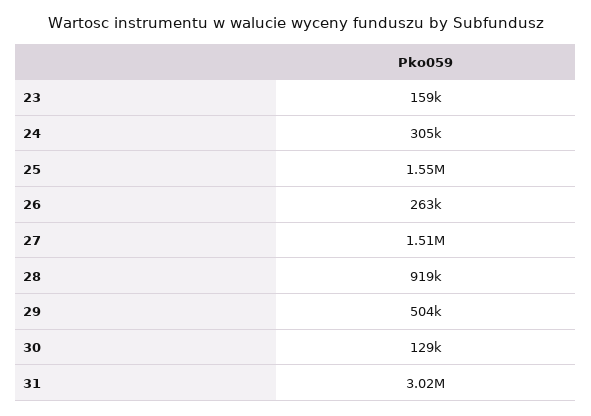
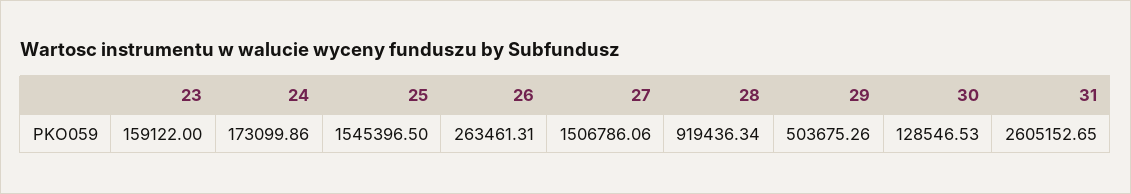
  {
    "23": 159122,
-   "24": 305000,
+   "24": 173099.86,
    "25": 1545396.5,
    "26": 263461.31,
    "27": 1506786.06,
    "28": 919436.34,
    "29": 503675.26,
    "30": 128546.53,
-   "31": 3020000
+   "31": 2605152.65
  }

